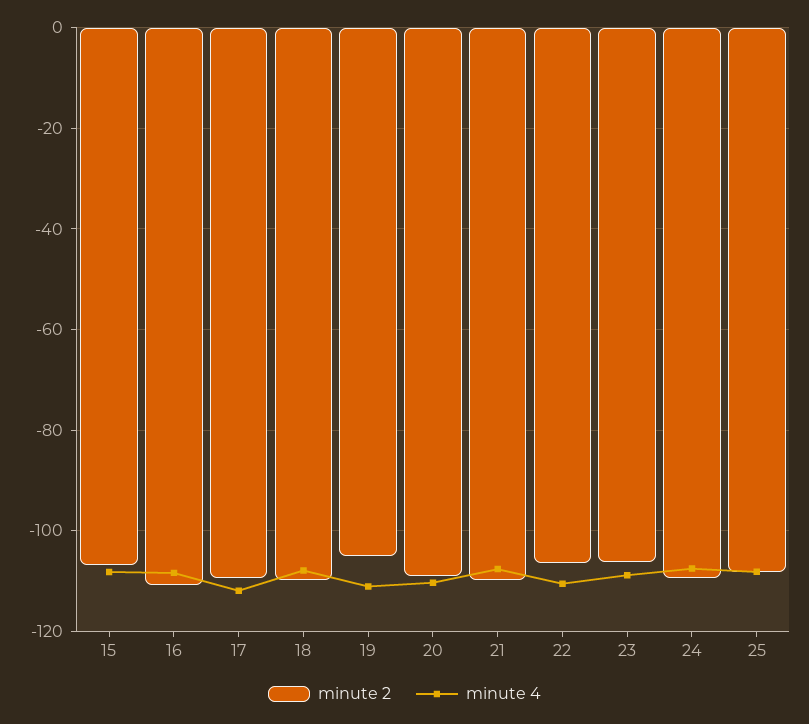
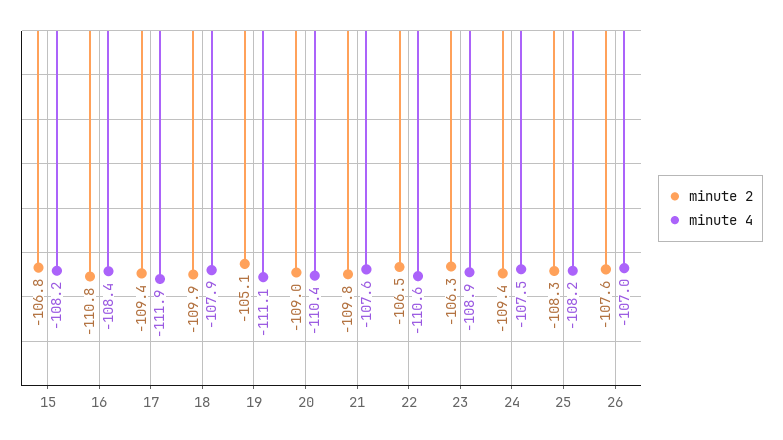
  {
    "minute 2": {
      "15": -106.8,
      "16": -110.8,
      "17": -109.4,
      "18": -109.9,
      "19": -105.1,
      "20": -109,
      "21": -109.8,
      "22": -106.5,
      "23": -106.3,
      "24": -109.4,
-     "25": -108.3
+     "25": -108.3,
+     "26": -107.6
    },
    "minute 4": {
      "15": -108.2,
      "16": -108.4,
      "17": -111.9,
      "18": -107.9,
      "19": -111.1,
      "20": -110.4,
      "21": -107.6,
      "22": -110.6,
      "23": -108.9,
      "24": -107.5,
-     "25": -108.2
+     "25": -108.2,
+     "26": -107
    }
  }

